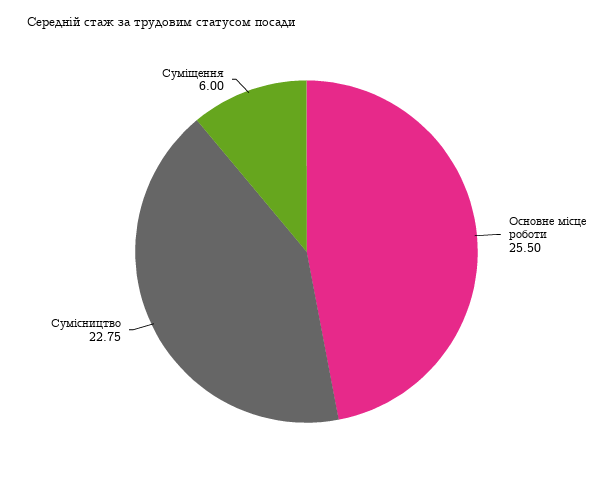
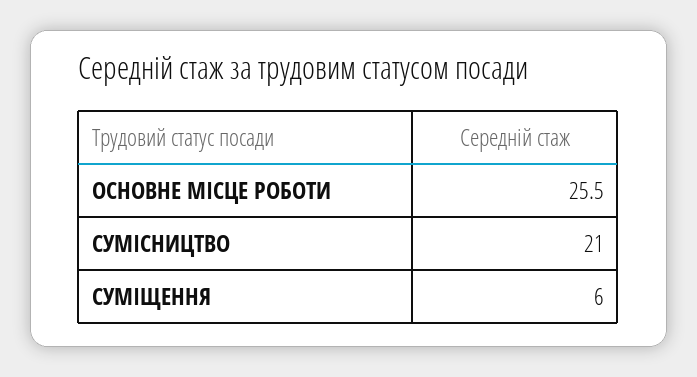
  {
    "Основне місце роботи": 25.5,
-   "Сумісництво": 22.75,
+   "Сумісництво": 21,
    "Суміщення": 6
  }

